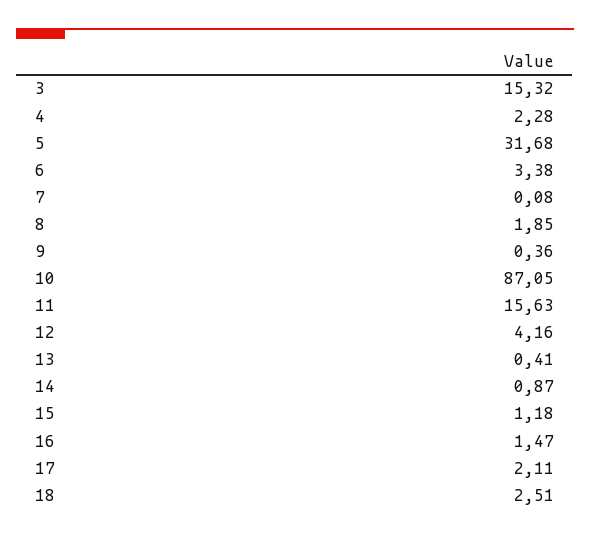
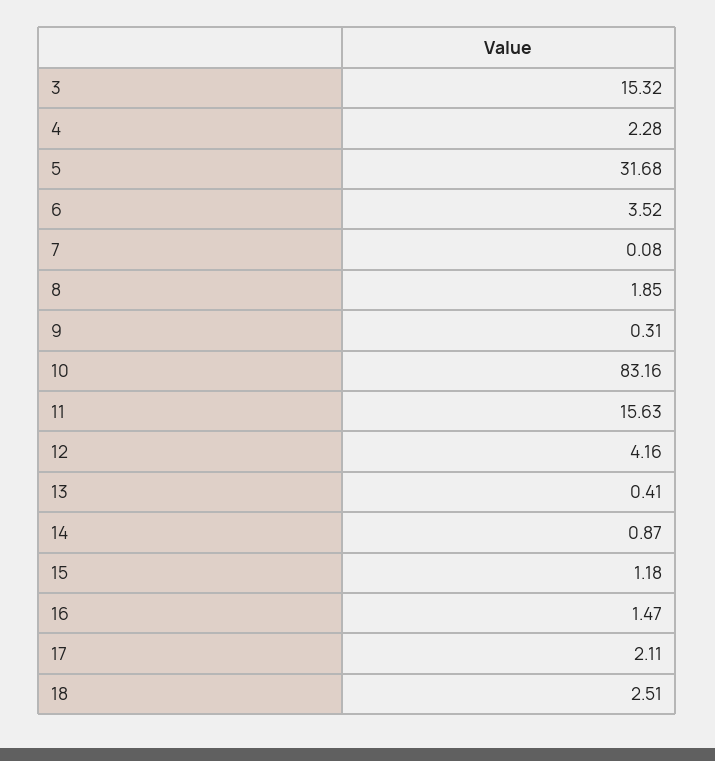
  {
    "3": 15.32,
    "4": 2.28,
    "5": 31.68,
-   "6": 3.38,
+   "6": 3.52,
    "7": 0.08,
    "8": 1.85,
-   "9": 0.36,
+   "9": 0.31,
-   "10": 87.05,
+   "10": 83.16,
    "11": 15.63,
    "12": 4.16,
    "13": 0.41,
    "14": 0.87,
    "15": 1.18,
    "16": 1.47,
    "17": 2.11,
    "18": 2.51
  }

